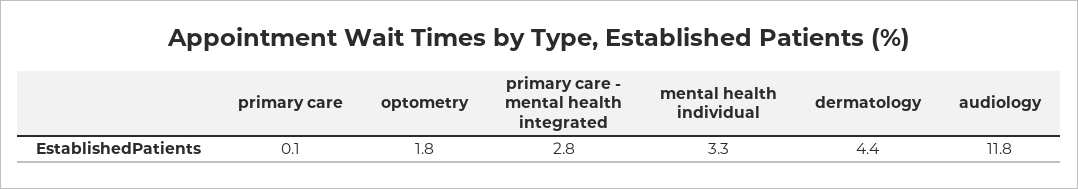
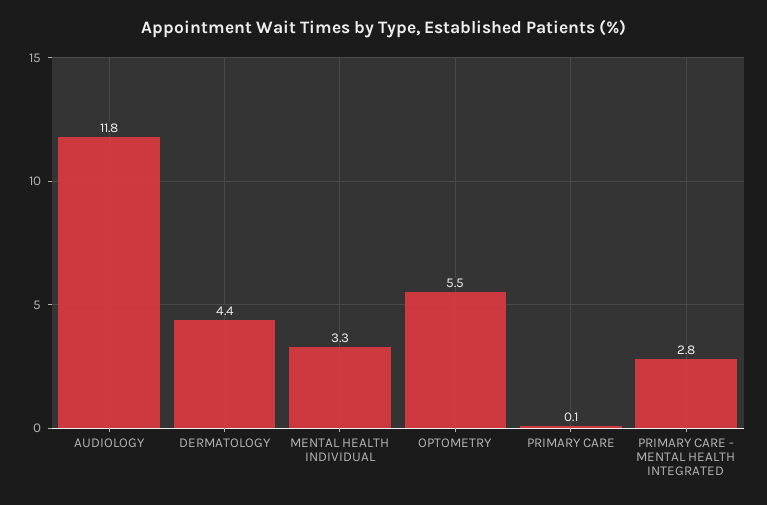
  {
    "primary care": 0.1,
-   "optometry": 1.8,
+   "optometry": 5.5,
    "primary care - mental health integrated": 2.8,
    "mental health individual": 3.3,
    "dermatology": 4.4,
    "audiology": 11.8
  }

